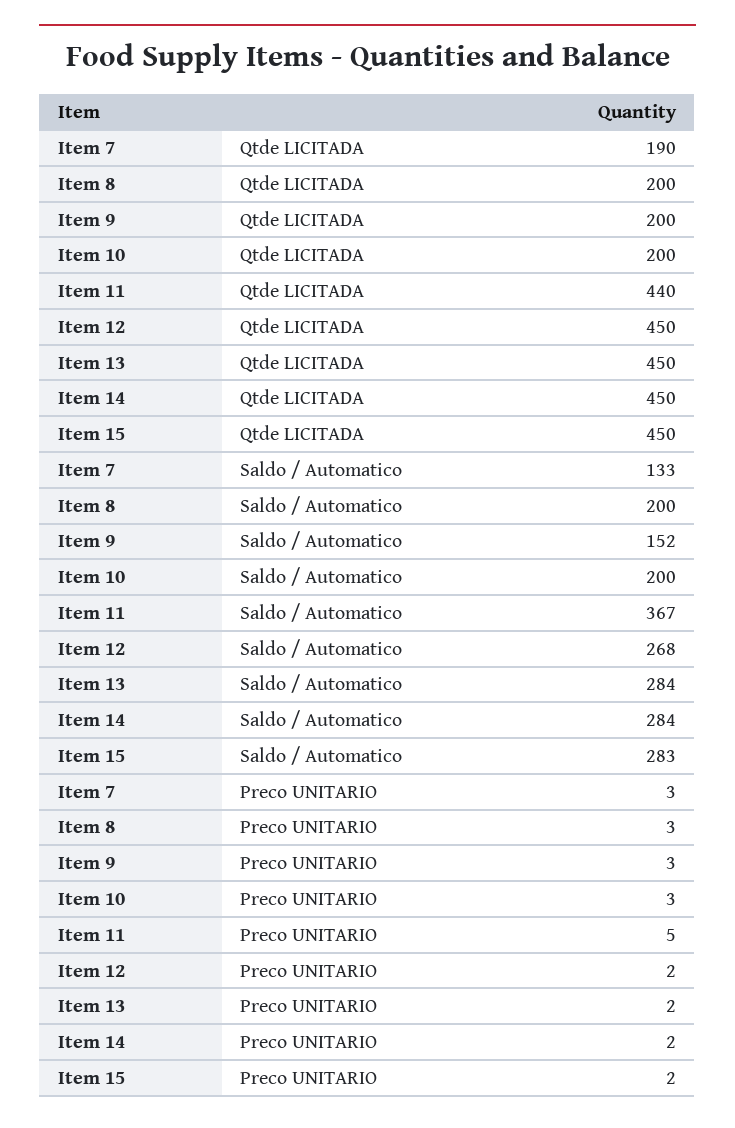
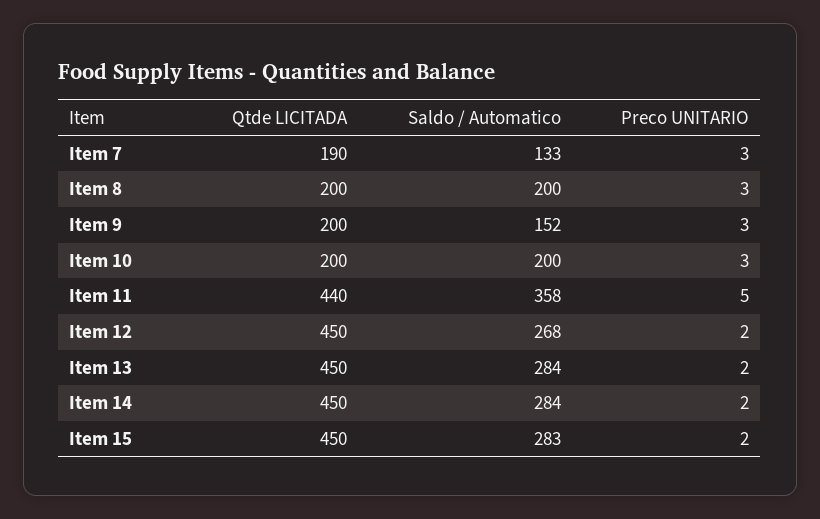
  {
    "Item 7": {
      "Qtde LICITADA": 190,
      "Saldo / Automatico": 133,
      "Preco UNITARIO": 3
    },
    "Item 8": {
      "Qtde LICITADA": 200,
      "Saldo / Automatico": 200,
      "Preco UNITARIO": 3
    },
    "Item 9": {
      "Qtde LICITADA": 200,
      "Saldo / Automatico": 152,
      "Preco UNITARIO": 3
    },
    "Item 10": {
      "Qtde LICITADA": 200,
      "Saldo / Automatico": 200,
      "Preco UNITARIO": 3
    },
    "Item 11": {
      "Qtde LICITADA": 440,
-     "Saldo / Automatico": 367,
+     "Saldo / Automatico": 358,
      "Preco UNITARIO": 5
    },
    "Item 12": {
      "Qtde LICITADA": 450,
      "Saldo / Automatico": 268,
      "Preco UNITARIO": 2
    },
    "Item 13": {
      "Qtde LICITADA": 450,
      "Saldo / Automatico": 284,
      "Preco UNITARIO": 2
    },
    "Item 14": {
      "Qtde LICITADA": 450,
      "Saldo / Automatico": 284,
      "Preco UNITARIO": 2
    },
    "Item 15": {
      "Qtde LICITADA": 450,
      "Saldo / Automatico": 283,
      "Preco UNITARIO": 2
    }
  }

